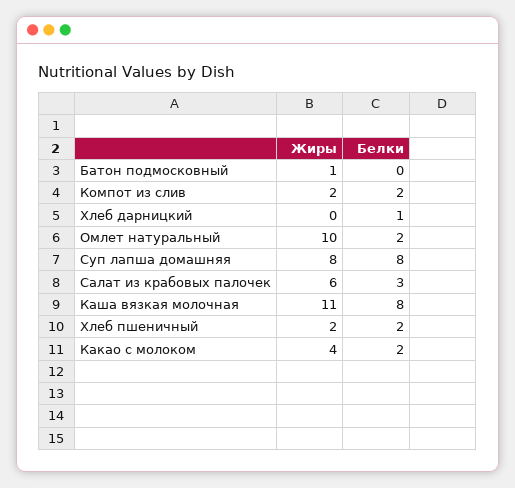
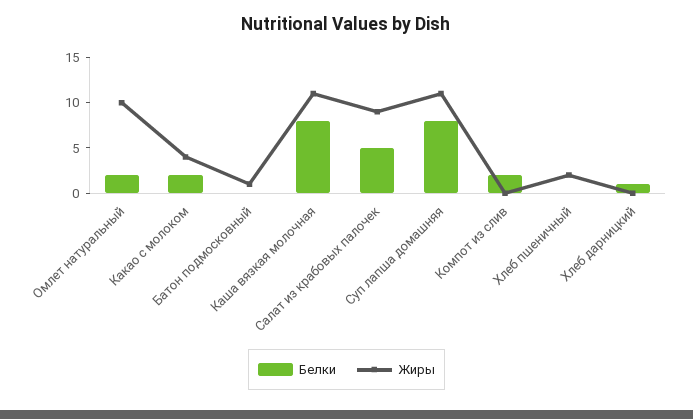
  {
    "Жиры": {
      "Батон подмосковный": 1,
-     "Компот из слив": 2,
+     "Компот из слив": 0,
      "Хлеб дарницкий": 0,
      "Омлет натуральный": 10,
-     "Суп лапша домашняя": 8,
+     "Суп лапша домашняя": 11,
-     "Салат из крабовых палочек": 6,
+     "Салат из крабовых палочек": 9,
      "Каша вязкая молочная": 11,
      "Хлеб пшеничный": 2,
      "Какао с молоком": 4
    },
    "Белки": {
      "Батон подмосковный": 0,
      "Компот из слив": 2,
      "Хлеб дарницкий": 1,
      "Омлет натуральный": 2,
      "Суп лапша домашняя": 8,
-     "Салат из крабовых палочек": 3,
+     "Салат из крабовых палочек": 5,
      "Каша вязкая молочная": 8,
-     "Хлеб пшеничный": 2,
+     "Хлеб пшеничный": 0,
      "Какао с молоком": 2
    }
  }

